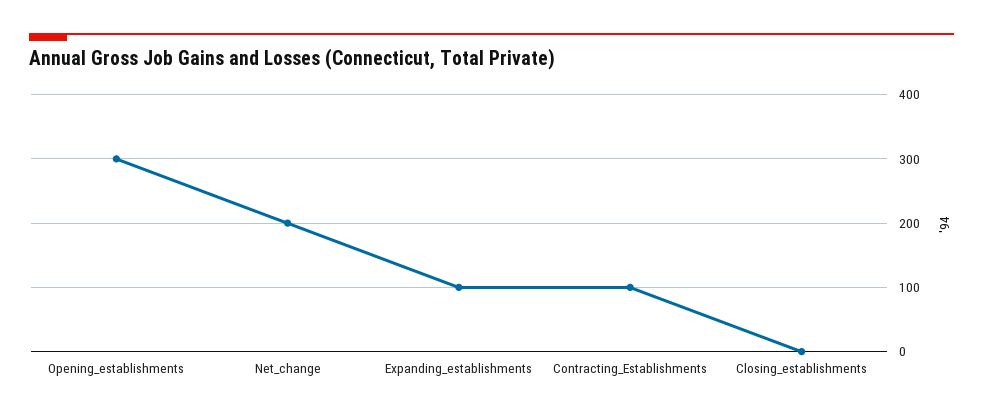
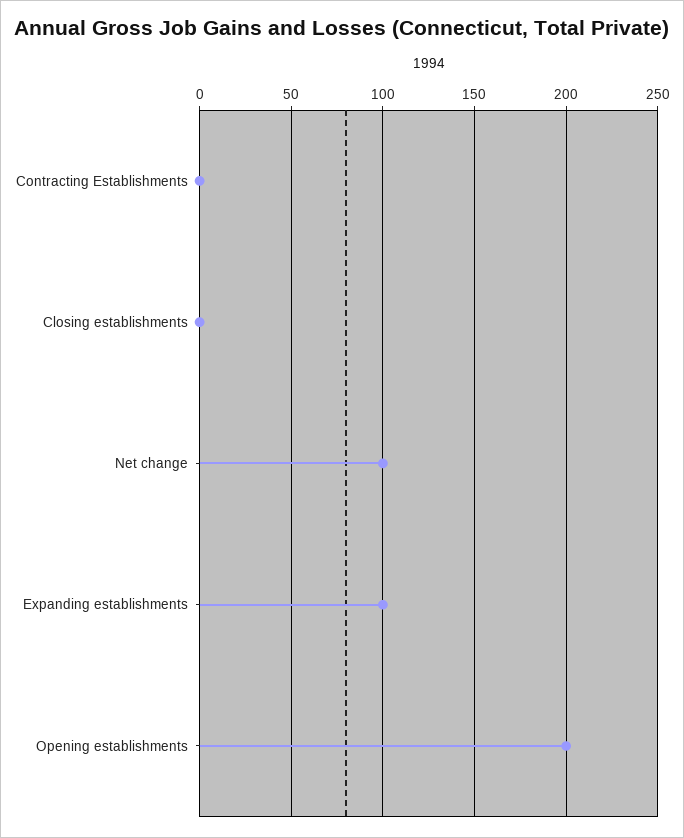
  {
-   "Opening_establishments": 300,
+   "Opening_establishments": 200,
-   "Net_change": 200,
+   "Net_change": 100,
    "Expanding_establishments": 100,
-   "Contracting_Establishments": 100,
+   "Contracting_Establishments": 0,
    "Closing_establishments": 0
  }

